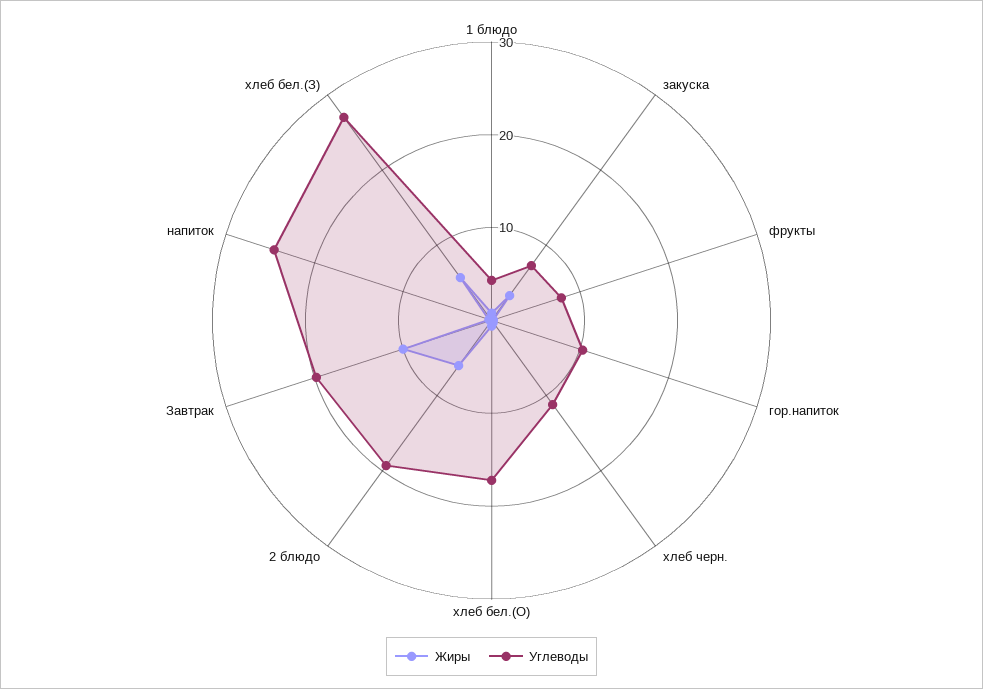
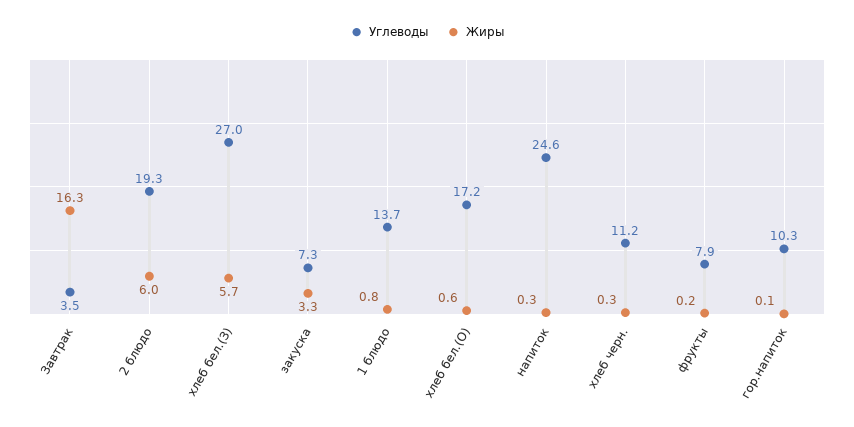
  {
    "Жиры": {
      "1 блюдо": 0.8,
      "закуска": 3.3,
      "фрукты": 0.2,
      "гор.напиток": 0.1,
      "хлеб черн.": 0.3,
      "хлеб бел.(О)": 0.6,
      "2 блюдо": 6,
-     "Завтрак": 10,
+     "Завтрак": 16.3,
      "напиток": 0.3,
      "хлеб бел.(З)": 5.7
    },
    "Углеводы": {
-     "1 блюдо": 4,
+     "1 блюдо": 13.7,
      "закуска": 7.3,
      "фрукты": 7.9,
      "гор.напиток": 10.3,
      "хлеб черн.": 11.2,
      "хлеб бел.(О)": 17.2,
      "2 блюдо": 19.3,
-     "Завтрак": 20,
+     "Завтрак": 3.5,
      "напиток": 24.6,
      "хлеб бел.(З)": 27
    }
  }

